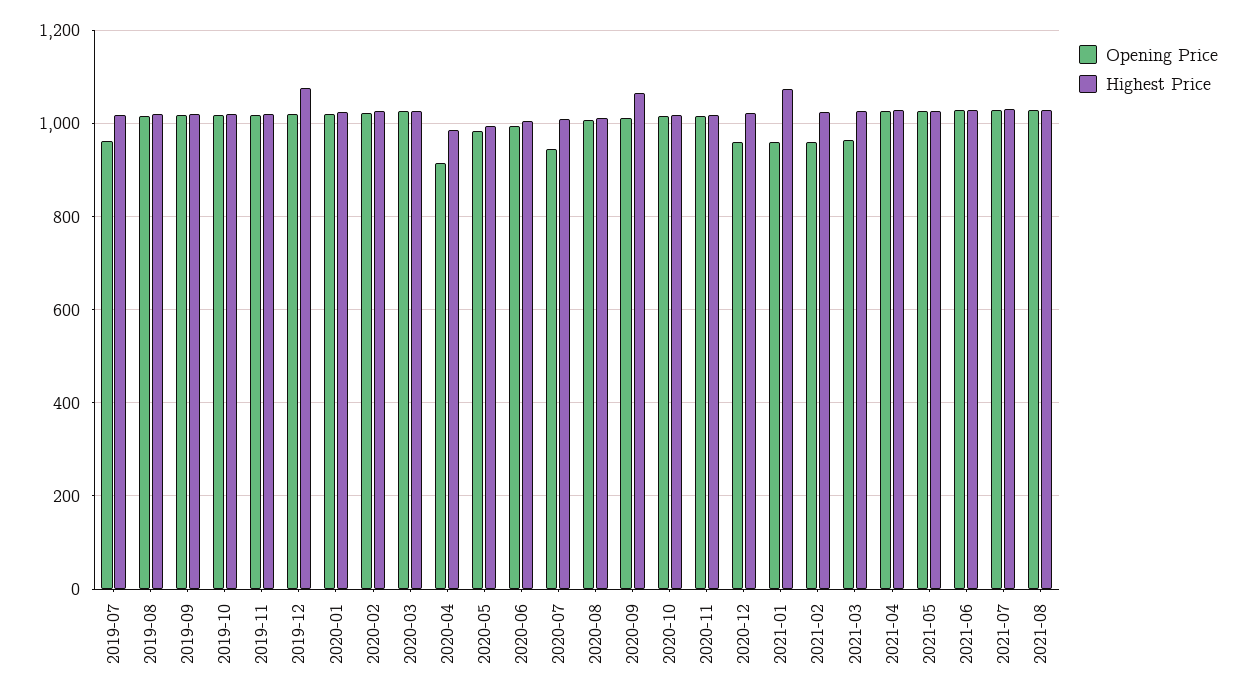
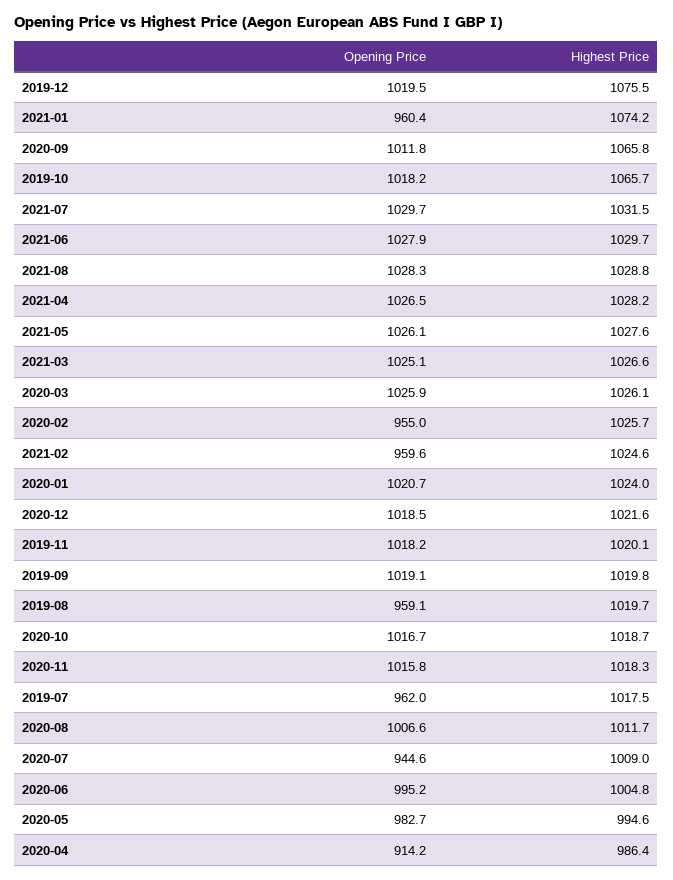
  {
    "Opening Price": {
      "2019-07": 962,
-     "2019-08": 1020,
+     "2019-08": 959.1,
      "2019-09": 1019.1,
      "2019-10": 1018.2,
      "2019-11": 1018.2,
      "2019-12": 1019.5,
      "2020-01": 1020.7,
-     "2020-02": 1020,
+     "2020-02": 955,
      "2020-03": 1025.9,
      "2020-04": 914.2,
      "2020-05": 982.7,
      "2020-06": 995.2,
      "2020-07": 944.6,
      "2020-08": 1006.6,
      "2020-09": 1011.8,
      "2020-10": 1016.7,
      "2020-11": 1015.8,
-     "2020-12": 960,
+     "2020-12": 1018.5,
      "2021-01": 960.4,
      "2021-02": 959.6,
-     "2021-03": 960,
+     "2021-03": 1025.1,
      "2021-04": 1026.5,
      "2021-05": 1026.1,
      "2021-06": 1027.9,
      "2021-07": 1029.7,
      "2021-08": 1028.3
    },
    "Highest Price": {
      "2019-07": 1017.5,
      "2019-08": 1019.7,
      "2019-09": 1019.8,
-     "2019-10": 1020,
+     "2019-10": 1065.7,
      "2019-11": 1020.1,
      "2019-12": 1075.5,
      "2020-01": 1024,
      "2020-02": 1025.7,
      "2020-03": 1026.1,
      "2020-04": 986.4,
      "2020-05": 994.6,
      "2020-06": 1004.8,
      "2020-07": 1009,
      "2020-08": 1011.7,
      "2020-09": 1065.8,
      "2020-10": 1018.7,
      "2020-11": 1018.3,
      "2020-12": 1021.6,
      "2021-01": 1074.2,
      "2021-02": 1024.6,
      "2021-03": 1026.6,
      "2021-04": 1028.2,
      "2021-05": 1027.6,
      "2021-06": 1029.7,
      "2021-07": 1031.5,
      "2021-08": 1028.8
    }
  }

